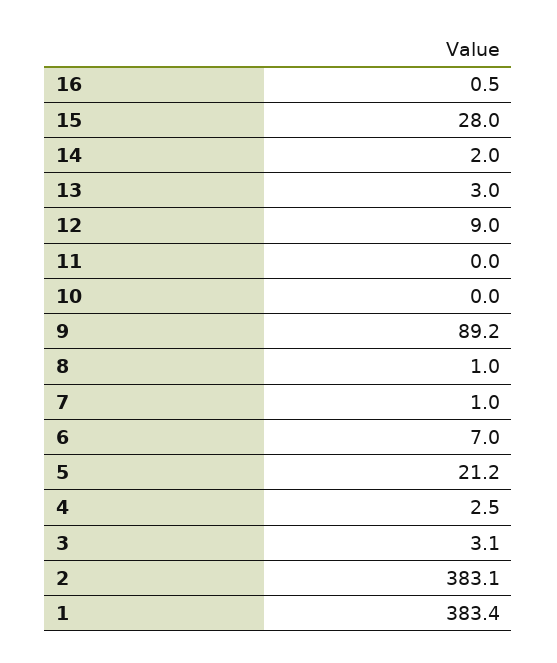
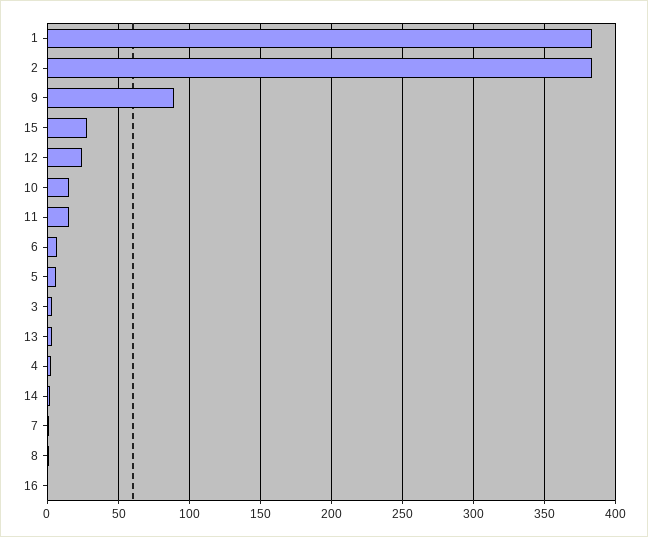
  {
    "16": 0.5,
    "15": 28,
    "14": 2,
    "13": 3,
-   "12": 9,
+   "12": 25,
-   "11": 0,
+   "11": 15,
-   "10": 0,
+   "10": 15,
    "9": 89.2,
    "8": 1,
    "7": 1,
    "6": 7,
-   "5": 21.2,
+   "5": 5,
    "4": 2.5,
    "3": 3.1,
    "2": 383.1,
    "1": 383.4
  }

